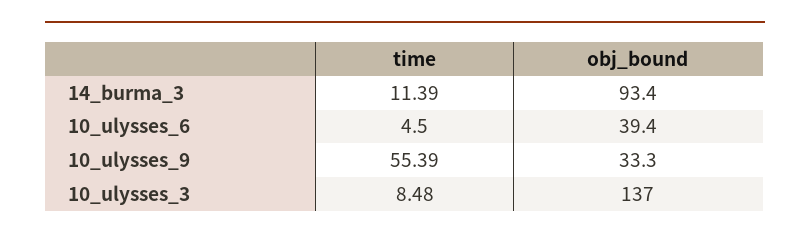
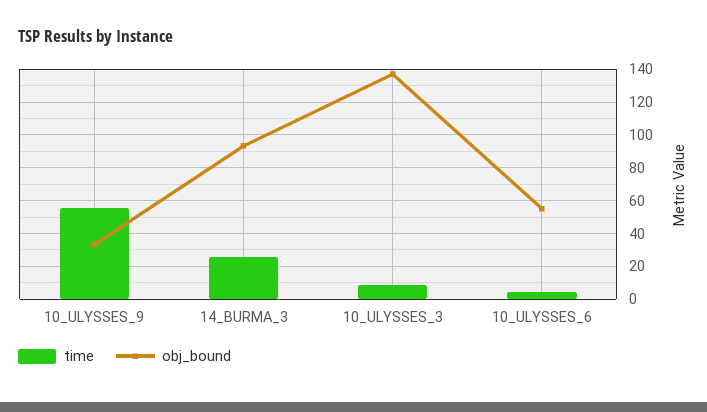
  {
    "time": {
-     "14_burma_3": 11.39,
+     "14_burma_3": 25,
      "10_ulysses_6": 4.5,
      "10_ulysses_9": 55.39,
      "10_ulysses_3": 8.48
    },
    "obj_bound": {
      "14_burma_3": 93.4,
-     "10_ulysses_6": 39.4,
+     "10_ulysses_6": 55,
      "10_ulysses_9": 33.3,
      "10_ulysses_3": 137
    }
  }

